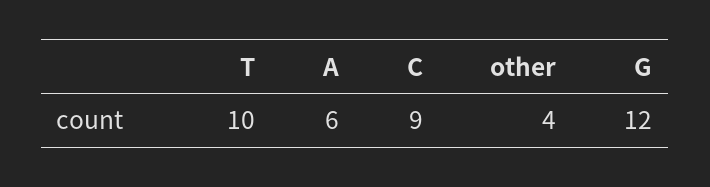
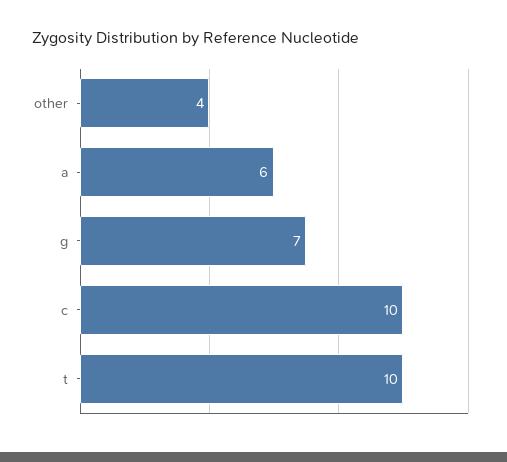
  {
    "T": 10,
    "A": 6,
-   "C": 9,
+   "C": 10,
    "other": 4,
-   "G": 12
+   "G": 7
  }

